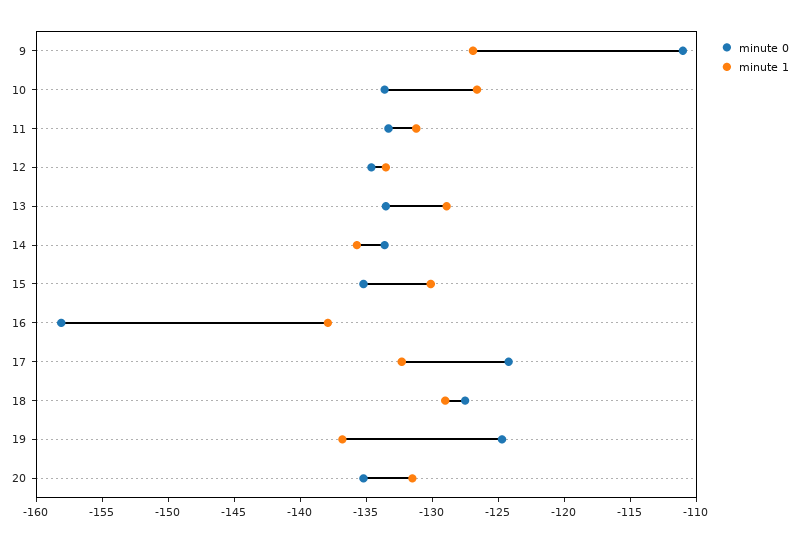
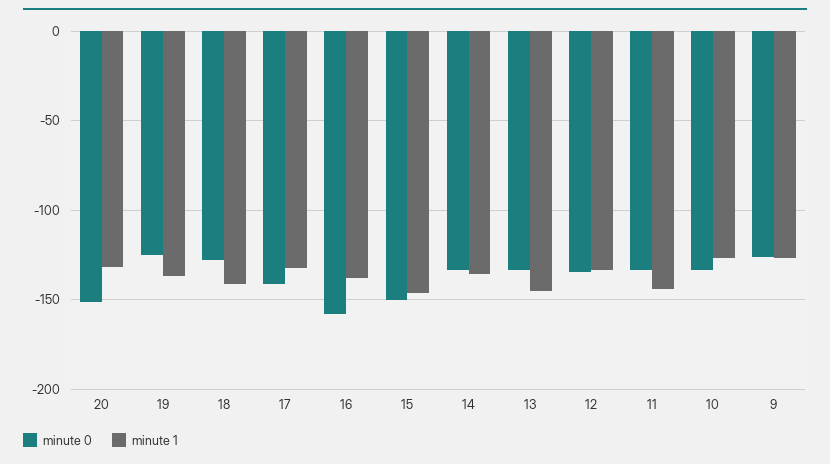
  {
    "minute 0": {
-     "9": -111,
+     "9": -125,
      "10": -134,
      "11": -133,
      "12": -135,
      "13": -134,
      "14": -134,
-     "15": -135,
+     "15": -150,
      "16": -158,
-     "17": -124,
+     "17": -140,
      "18": -128,
      "19": -125,
-     "20": -135
+     "20": -150
    },
    "minute 1": {
      "9": -127,
      "10": -127,
-     "11": -131,
+     "11": -145,
      "12": -134,
-     "13": -129,
+     "13": -145,
      "14": -136,
-     "15": -130,
+     "15": -145,
      "16": -138,
      "17": -132,
-     "18": -129,
+     "18": -140,
      "19": -137,
      "20": -132
    }
  }

